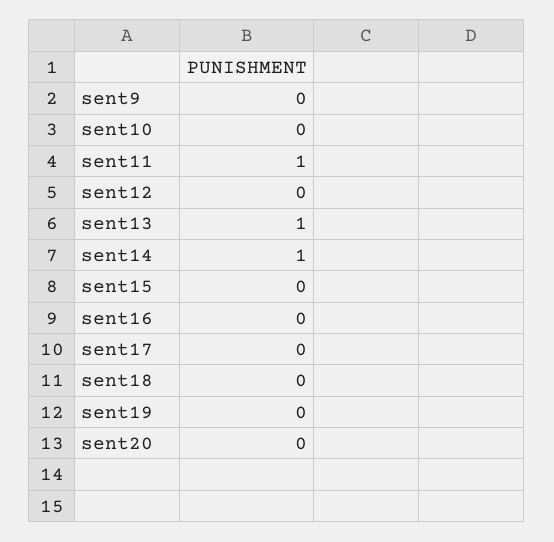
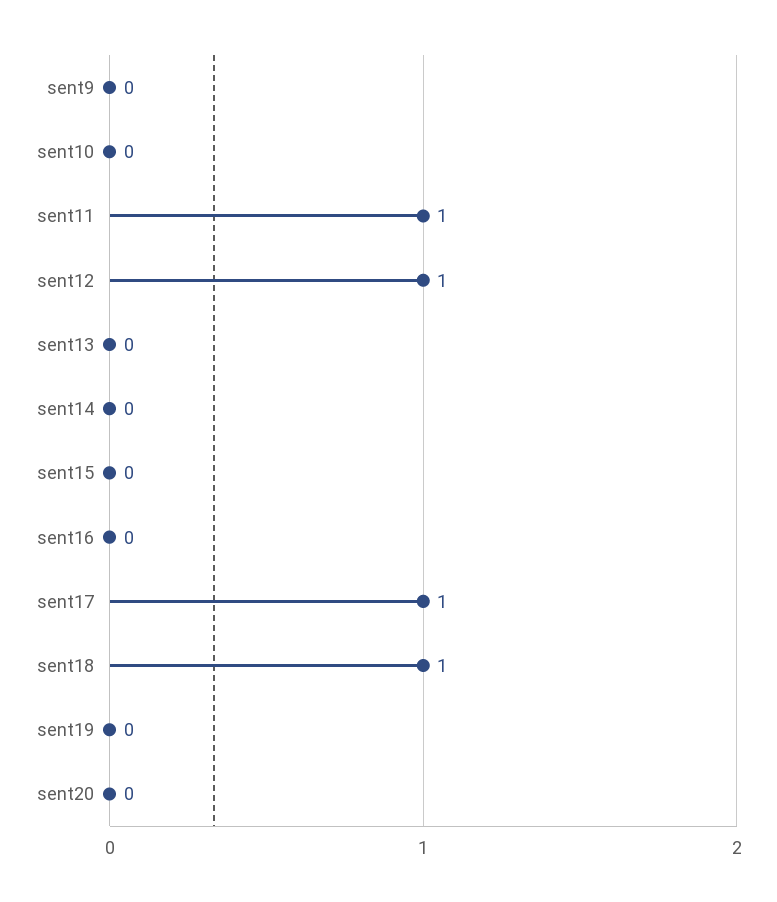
  {
    "sent9": 0,
    "sent10": 0,
    "sent11": 1,
-   "sent12": 0,
+   "sent12": 1,
-   "sent13": 1,
+   "sent13": 0,
-   "sent14": 1,
+   "sent14": 0,
    "sent15": 0,
    "sent16": 0,
-   "sent17": 0,
+   "sent17": 1,
-   "sent18": 0,
+   "sent18": 1,
    "sent19": 0,
    "sent20": 0
  }

